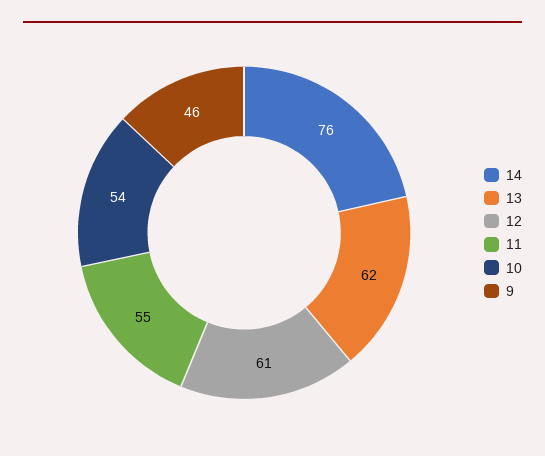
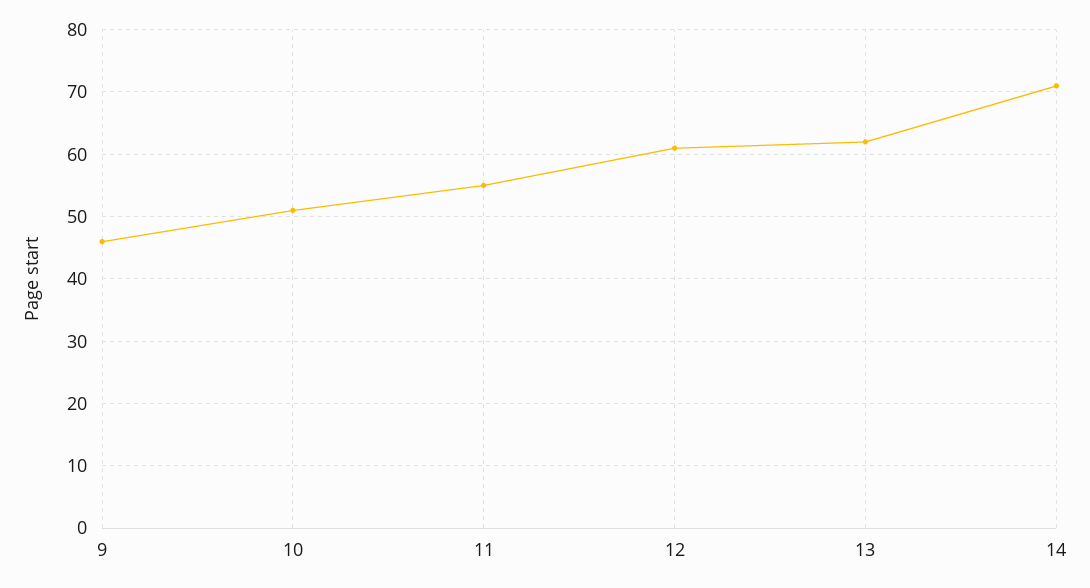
  {
-   "14": 76,
+   "14": 71,
    "13": 62,
    "12": 61,
    "11": 55,
-   "10": 54,
+   "10": 51,
    "9": 46
  }

